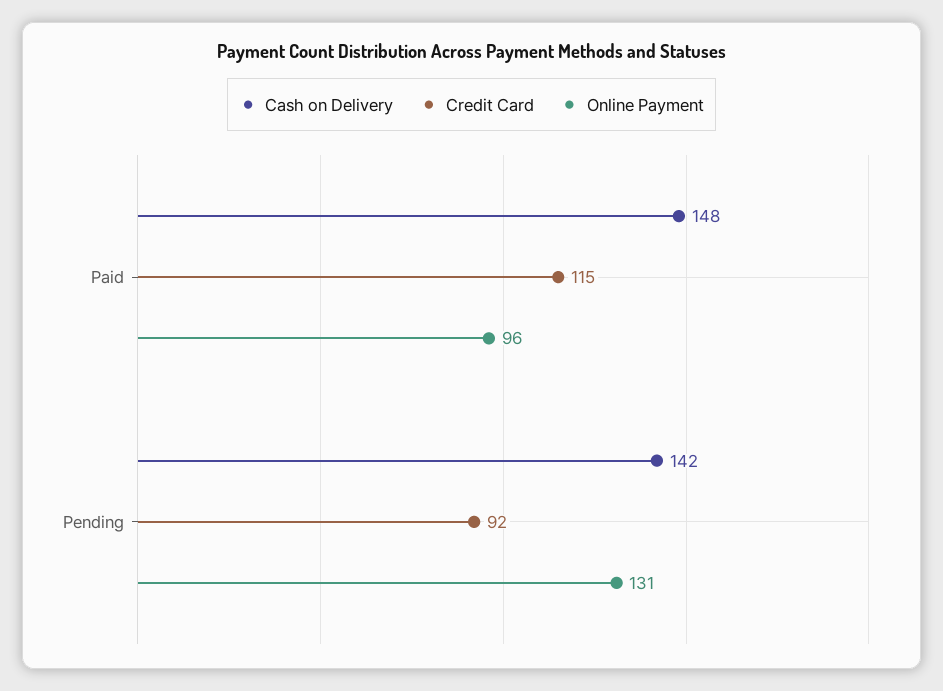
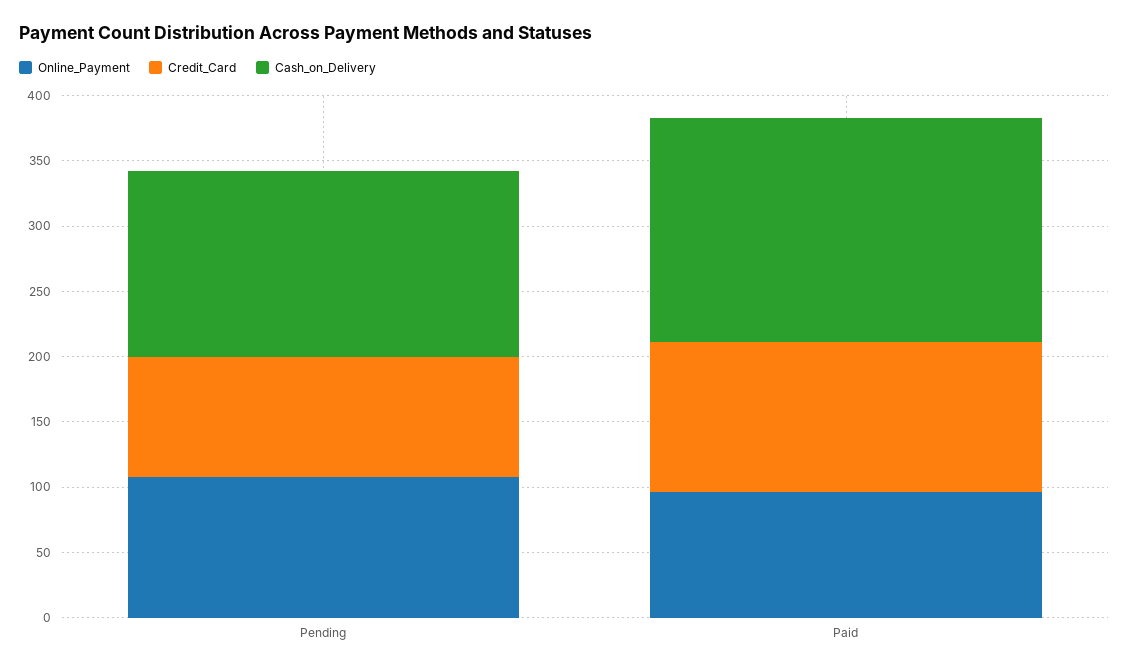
  {
    "Cash on Delivery": {
-     "Paid": 148,
+     "Paid": 170,
      "Pending": 142
    },
    "Credit Card": {
      "Paid": 115,
      "Pending": 92
    },
    "Online Payment": {
      "Paid": 96,
-     "Pending": 131
+     "Pending": 110
    }
  }

